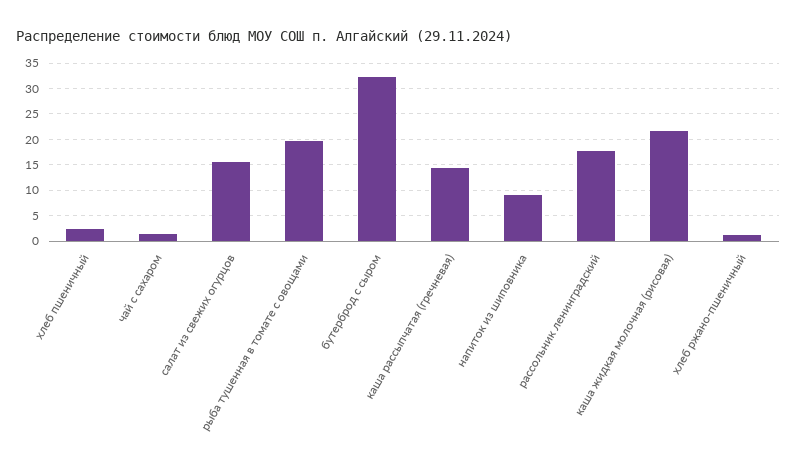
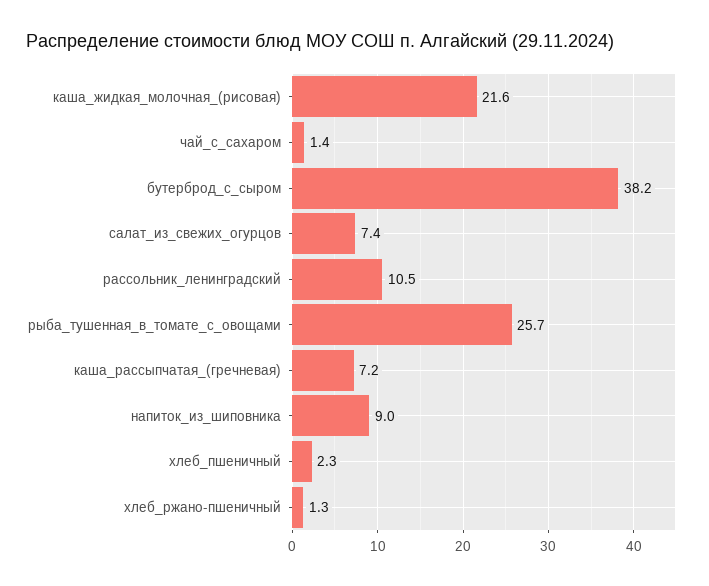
  {
    "хлеб пшеничный": 2.3,
    "чай с сахаром": 1.4,
-   "салат из свежих огурцов": 15,
+   "салат из свежих огурцов": 7.4,
-   "рыба тушенная в томате с овощами": 20,
+   "рыба тушенная в томате с овощами": 25.7,
-   "бутерброд с сыром": 32.5,
+   "бутерброд с сыром": 38.2,
-   "каша рассыпчатая (гречневая)": 15,
+   "каша рассыпчатая (гречневая)": 7.2,
    "напиток из шиповника": 9,
-   "рассольник ленинградский": 17.5,
+   "рассольник ленинградский": 10.5,
    "каша жидкая молочная (рисовая)": 21.6,
    "хлеб ржано-пшеничный": 1.3
  }

